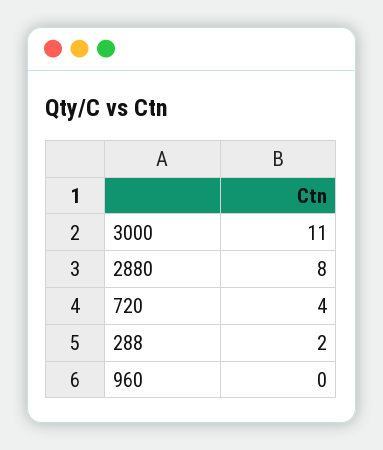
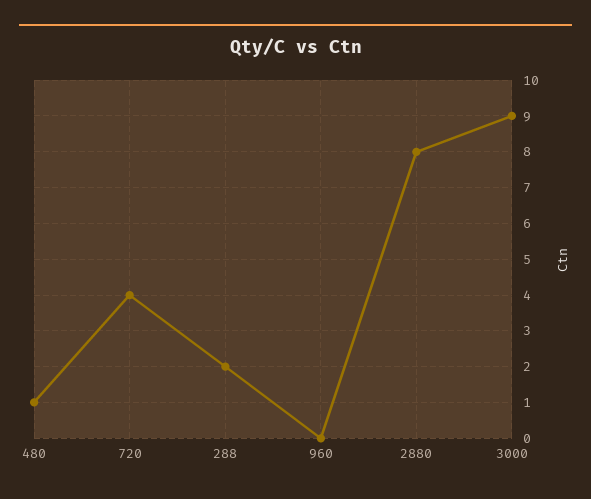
  {
-   "3000": 11,
+   "3000": 9,
    "2880": 8,
    "720": 4,
    "288": 2,
-   "960": 0
+   "960": 0,
+   "480": 1
  }

